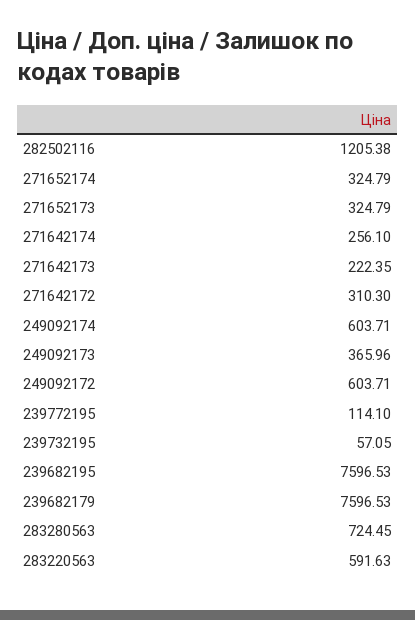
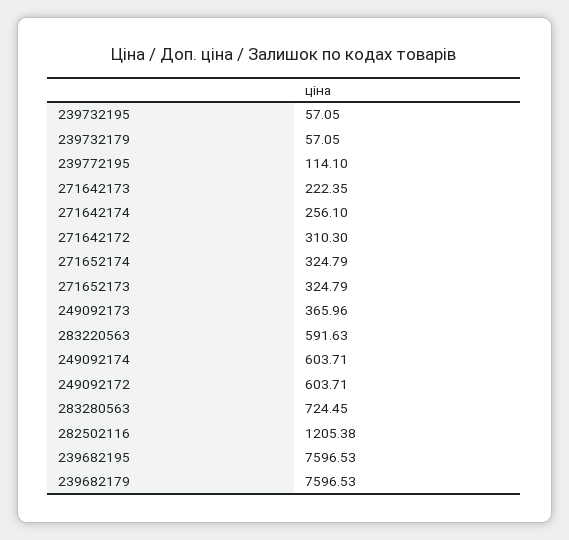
  {
    "282502116": 1205.38,
    "271652174": 324.79,
    "271652173": 324.79,
    "271642174": 256.1,
    "271642173": 222.35,
    "271642172": 310.3,
    "249092174": 603.71,
    "249092173": 365.96,
    "249092172": 603.71,
    "239772195": 114.1,
    "239732195": 57.05,
    "239682195": 7596.53,
    "239682179": 7596.53,
    "283280563": 724.45,
-   "283220563": 591.63
+   "283220563": 591.63,
+   "239732179": 57.05
  }

